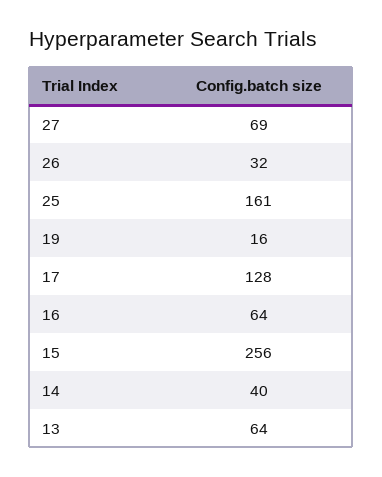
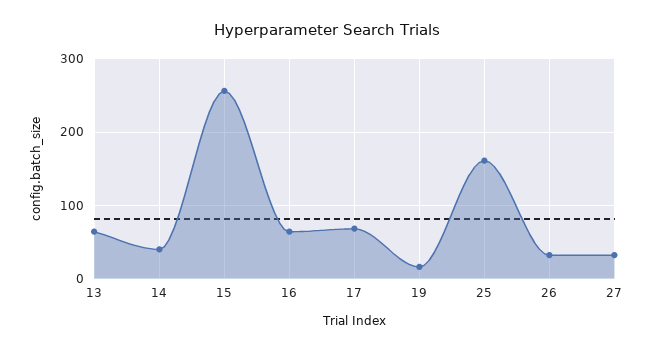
  {
-   "27": 69,
+   "27": 30,
    "26": 32,
    "25": 161,
    "19": 16,
-   "17": 128,
+   "17": 70,
    "16": 64,
    "15": 256,
    "14": 40,
    "13": 64
  }

